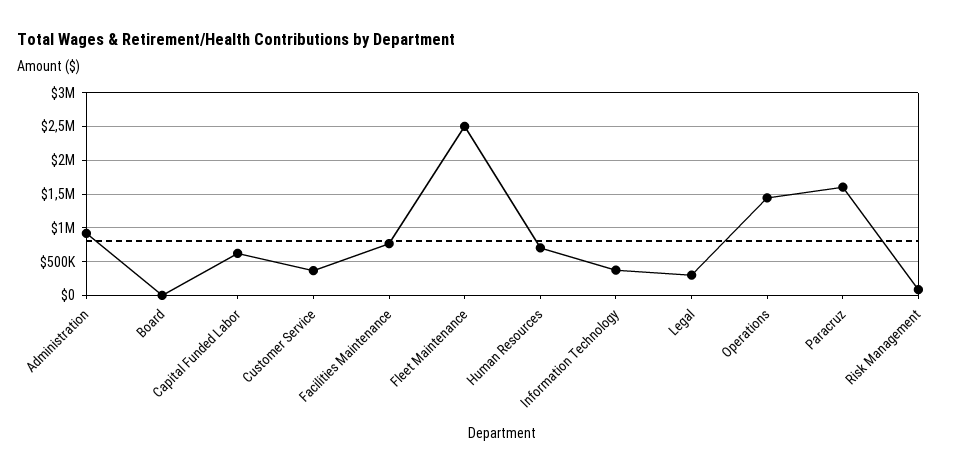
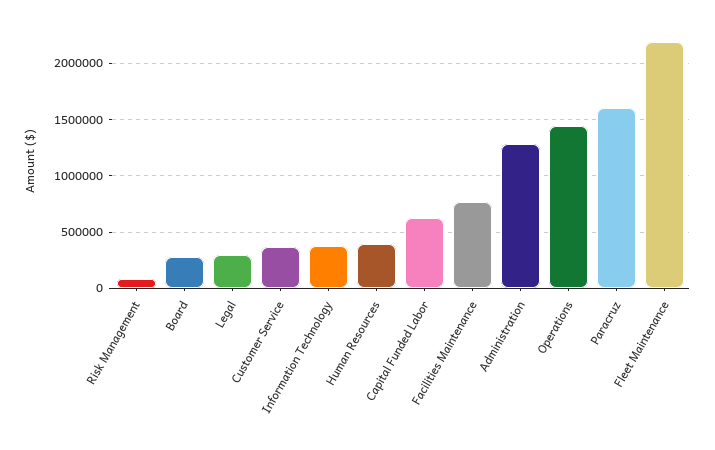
  {
-   "Administration": 900000,
+   "Administration": 1300000,
-   "Board": 0,
+   "Board": 300000,
    "Capital Funded Labor": 600000,
    "Customer Service": 400000,
    "Facilities Maintenance": 800000,
-   "Fleet Maintenance": 2500000,
+   "Fleet Maintenance": 2200000,
-   "Human Resources": 700000,
+   "Human Resources": 400000,
    "Information Technology": 400000,
    "Legal": 300000,
    "Operations": 1400000,
    "Paracruz": 1600000,
    "Risk Management": 100000
  }

